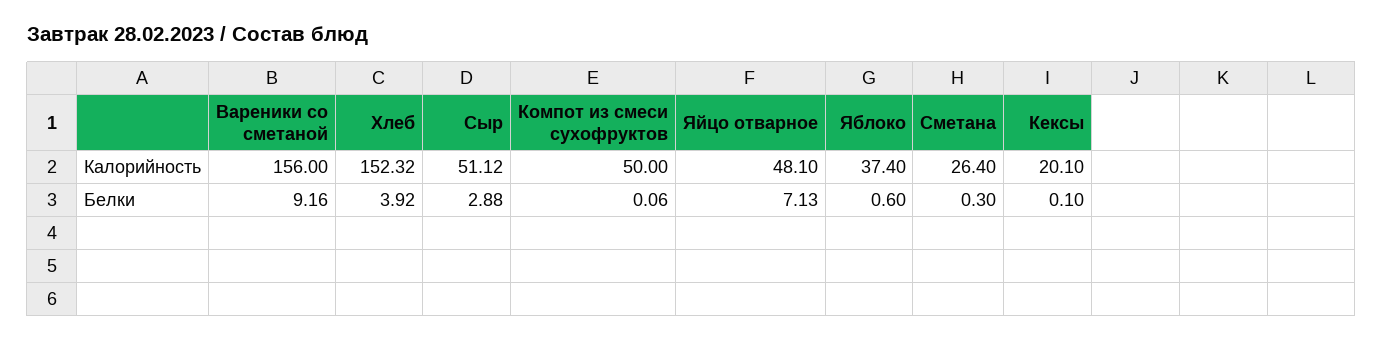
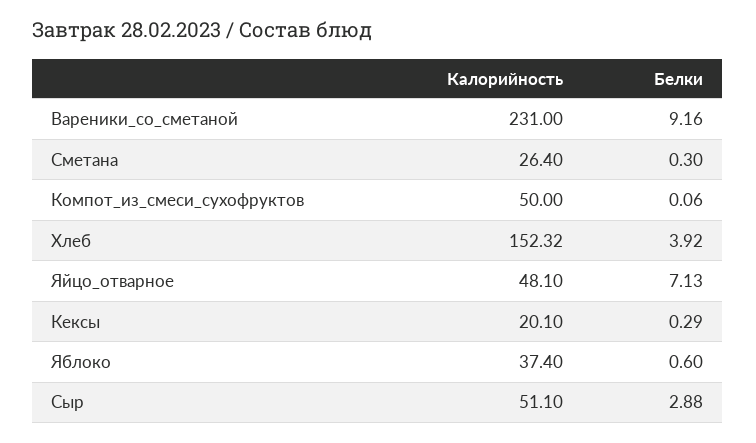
  {
    "Вареники со сметаной": {
-     "Калорийность": 156,
+     "Калорийность": 231,
      "Белки": 9.16
    },
    "Хлеб": {
      "Калорийность": 152.32,
      "Белки": 3.92
    },
    "Сыр": {
-     "Калорийность": 51.12,
+     "Калорийность": 51.1,
      "Белки": 2.88
    },
    "Компот из смеси сухофруктов": {
      "Калорийность": 50,
      "Белки": 0.06
    },
    "Яйцо отварное": {
      "Калорийность": 48.1,
      "Белки": 7.13
    },
    "Яблоко": {
      "Калорийность": 37.4,
      "Белки": 0.6
    },
    "Сметана": {
      "Калорийность": 26.4,
      "Белки": 0.3
    },
    "Кексы": {
      "Калорийность": 20.1,
-     "Белки": 0.1
+     "Белки": 0.29
    }
  }

